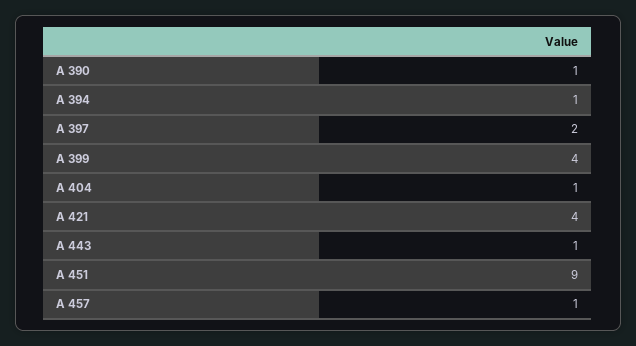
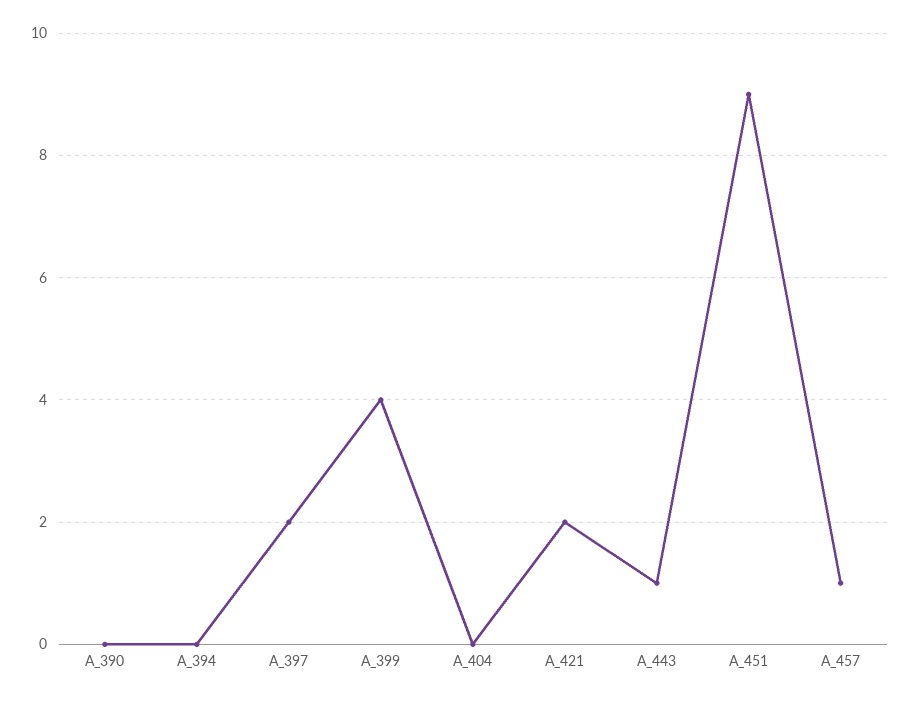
  {
-   "A 390": 1,
+   "A 390": 0,
-   "A 394": 1,
+   "A 394": 0,
    "A 397": 2,
    "A 399": 4,
-   "A 404": 1,
+   "A 404": 0,
-   "A 421": 4,
+   "A 421": 2,
    "A 443": 1,
    "A 451": 9,
    "A 457": 1
  }

